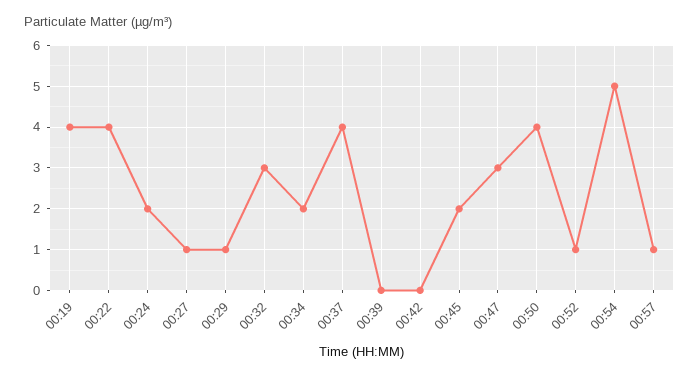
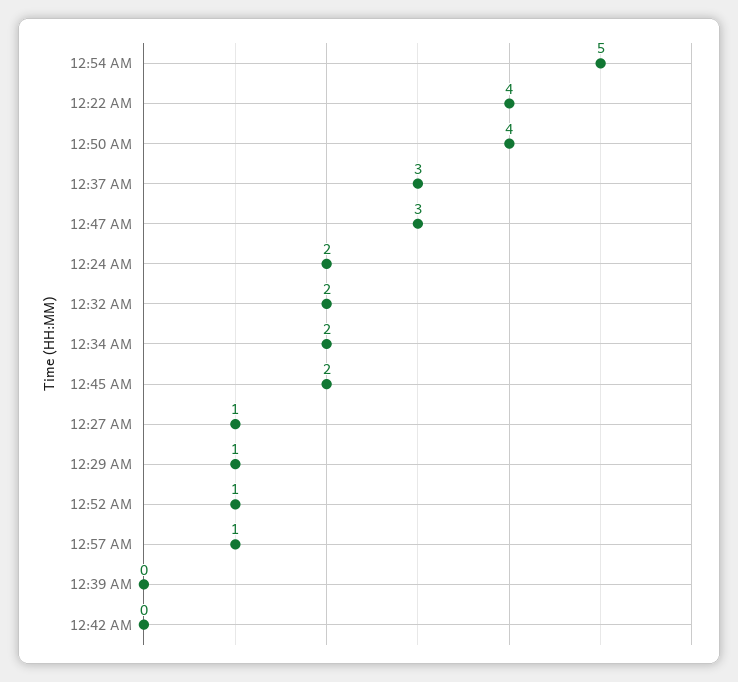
  {
-   "00:19": 4,
    "00:22": 4,
    "00:24": 2,
    "00:27": 1,
    "00:29": 1,
-   "00:32": 3,
+   "00:32": 2,
    "00:34": 2,
-   "00:37": 4,
+   "00:37": 3,
    "00:39": 0,
    "00:42": 0,
    "00:45": 2,
    "00:47": 3,
    "00:50": 4,
    "00:52": 1,
    "00:54": 5,
    "00:57": 1
  }

